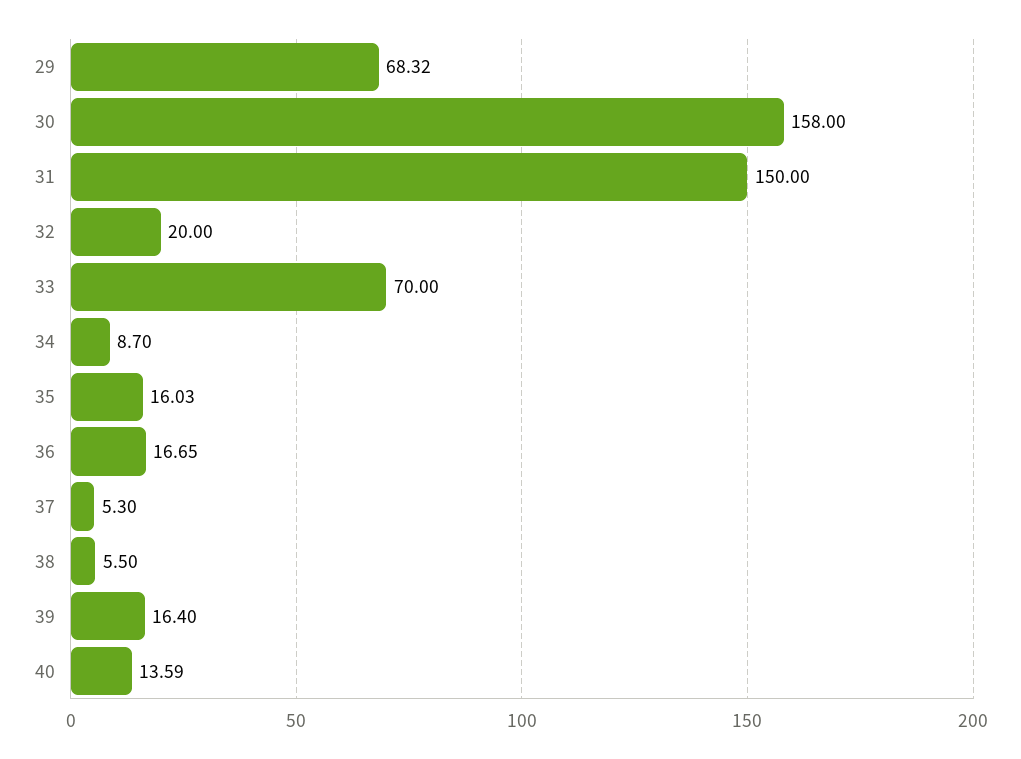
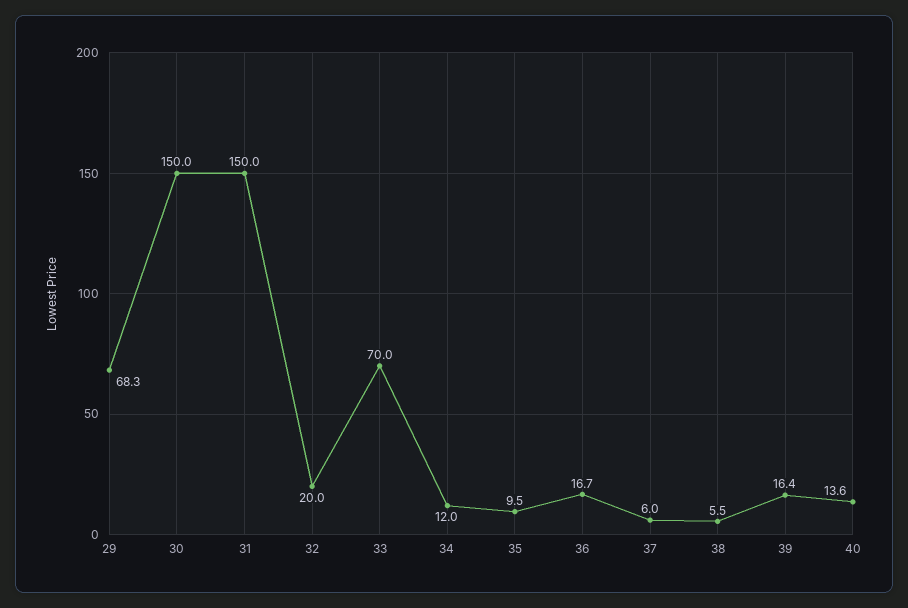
  {
    "29": 68.32,
-   "30": 158,
+   "30": 150,
    "31": 150,
    "32": 20,
    "33": 70,
-   "34": 8.7,
+   "34": 12,
-   "35": 16.03,
+   "35": 9.5,
    "36": 16.65,
-   "37": 5.3,
+   "37": 6,
    "38": 5.5,
    "39": 16.4,
    "40": 13.59
  }

